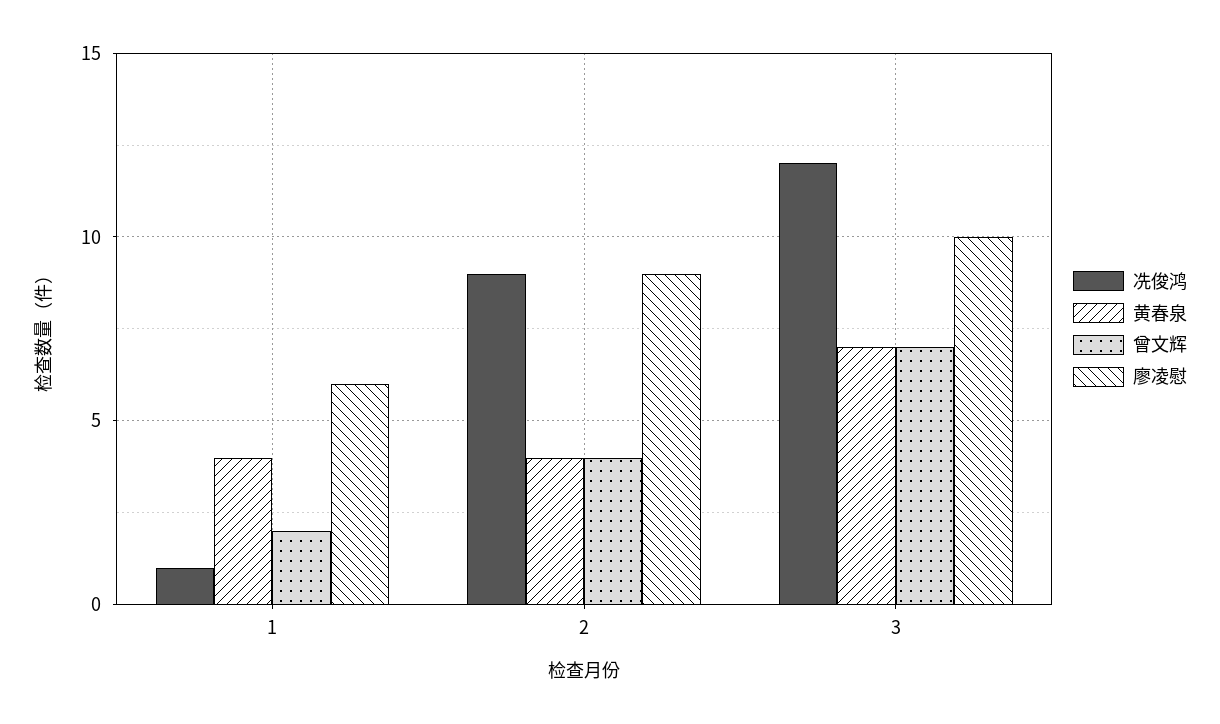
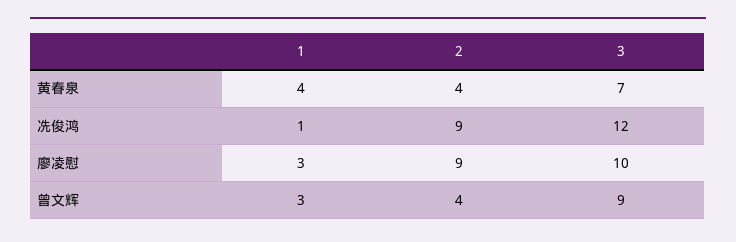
  {
    "冼俊鸿": {
      "1": 1,
      "2": 9,
      "3": 12
    },
    "黄春泉": {
      "1": 4,
      "2": 4,
      "3": 7
    },
    "曾文辉": {
-     "1": 2,
+     "1": 3,
      "2": 4,
-     "3": 7
+     "3": 9
    },
    "廖凌慰": {
-     "1": 6,
+     "1": 3,
      "2": 9,
      "3": 10
    }
  }

